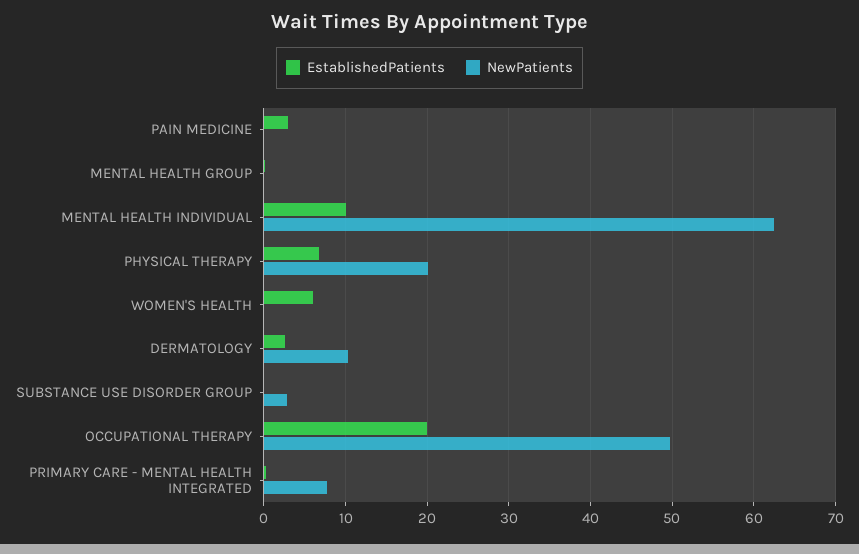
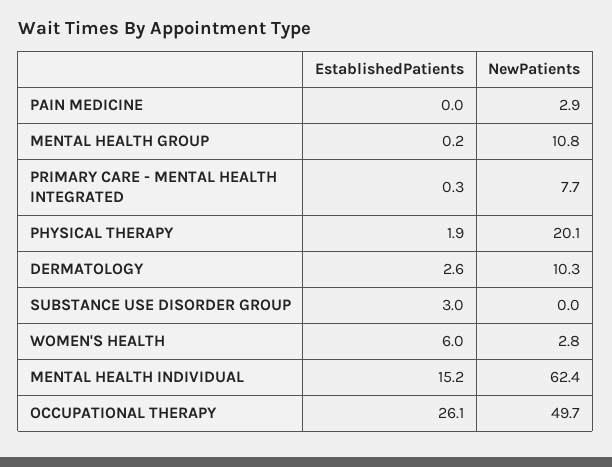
  {
    "EstablishedPatients": {
-     "PAIN MEDICINE": 3,
+     "PAIN MEDICINE": 0,
      "MENTAL HEALTH GROUP": 0.2,
-     "MENTAL HEALTH INDIVIDUAL": 10,
+     "MENTAL HEALTH INDIVIDUAL": 15.2,
-     "PHYSICAL THERAPY": 7,
+     "PHYSICAL THERAPY": 1.9,
      "WOMEN'S HEALTH": 6,
      "DERMATOLOGY": 2.6,
-     "SUBSTANCE USE DISORDER GROUP": 0,
+     "SUBSTANCE USE DISORDER GROUP": 3,
-     "OCCUPATIONAL THERAPY": 20,
+     "OCCUPATIONAL THERAPY": 26.1,
      "PRIMARY CARE - MENTAL HEALTH INTEGRATED": 0.3
    },
    "NewPatients": {
-     "PAIN MEDICINE": 0,
+     "PAIN MEDICINE": 2.9,
-     "MENTAL HEALTH GROUP": 0,
+     "MENTAL HEALTH GROUP": 10.8,
      "MENTAL HEALTH INDIVIDUAL": 62.4,
      "PHYSICAL THERAPY": 20.1,
-     "WOMEN'S HEALTH": 0,
+     "WOMEN'S HEALTH": 2.8,
      "DERMATOLOGY": 10.3,
-     "SUBSTANCE USE DISORDER GROUP": 3,
+     "SUBSTANCE USE DISORDER GROUP": 0,
      "OCCUPATIONAL THERAPY": 49.7,
      "PRIMARY CARE - MENTAL HEALTH INTEGRATED": 7.7
    }
  }

